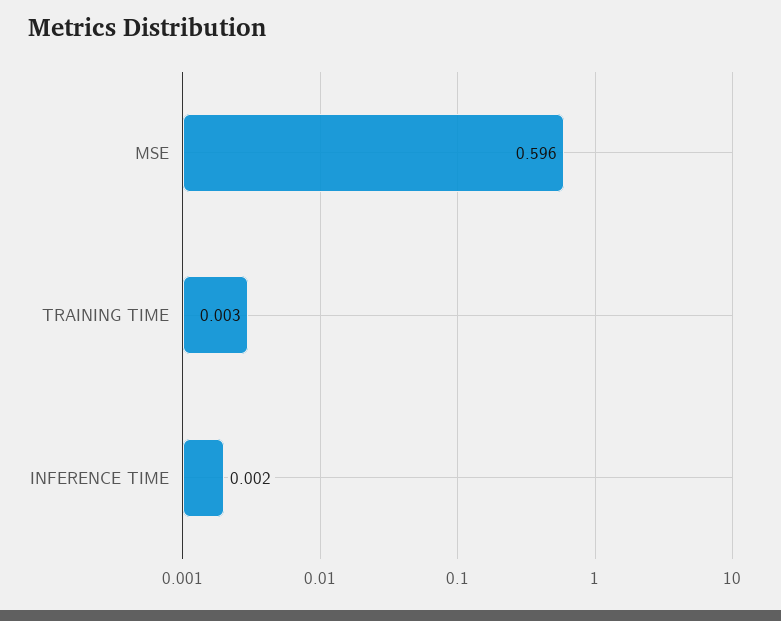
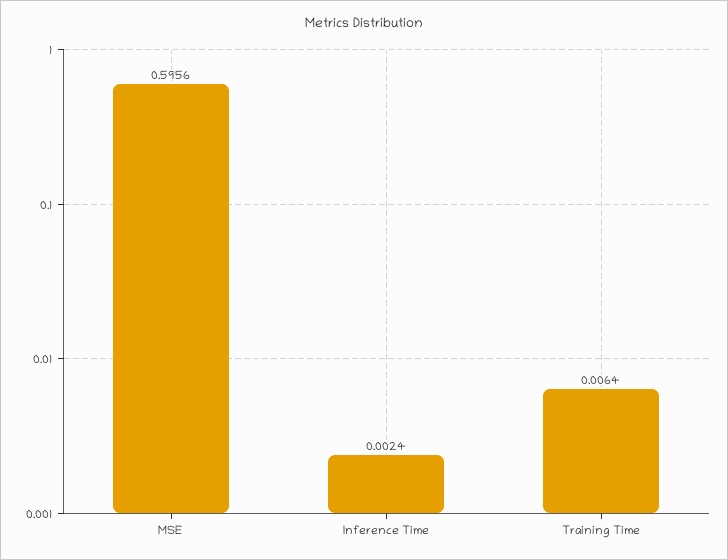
  {
    "MSE": 0.5956,
-   "TRAINING TIME": 0.003,
+   "TRAINING TIME": 0.0064,
    "INFERENCE TIME": 0.0024
  }

